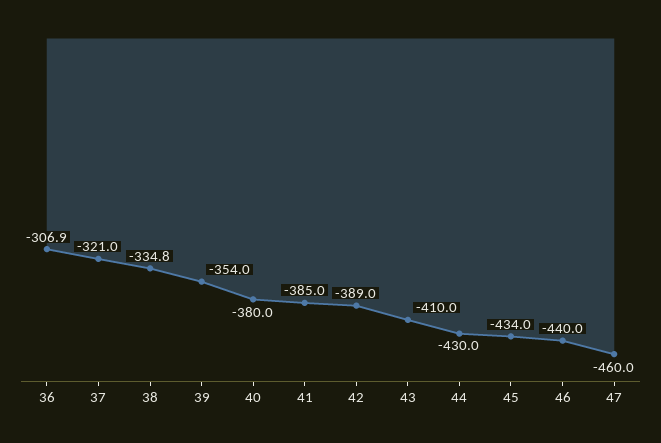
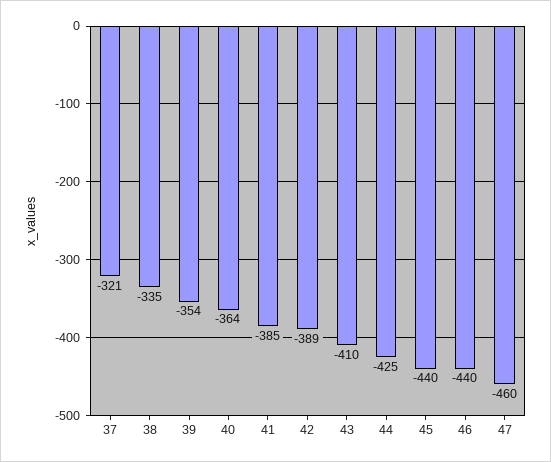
  {
-   "36": -306.9,
    "37": -321,
    "38": -334.8,
    "39": -354,
-   "40": -380,
+   "40": -364,
    "41": -385,
    "42": -389,
    "43": -410,
-   "44": -430,
+   "44": -425,
-   "45": -434,
+   "45": -440,
    "46": -440,
    "47": -460
  }

